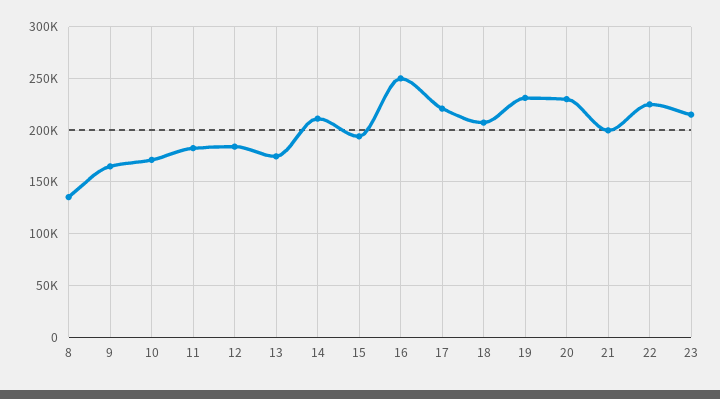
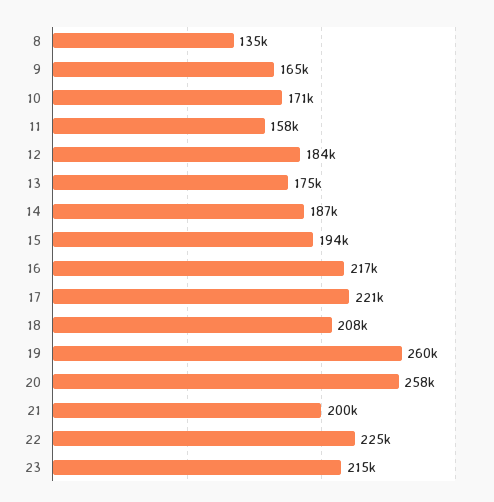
  {
    "8": 135000,
    "9": 165000,
    "10": 171000,
-   "11": 180000,
+   "11": 158000,
    "12": 184000,
    "13": 175000,
-   "14": 210000,
+   "14": 187000,
    "15": 194000,
-   "16": 250000,
+   "16": 217000,
    "17": 221000,
    "18": 208000,
-   "19": 230000,
+   "19": 260000,
-   "20": 230000,
+   "20": 258000,
    "21": 200000,
    "22": 225000,
    "23": 215000
  }

